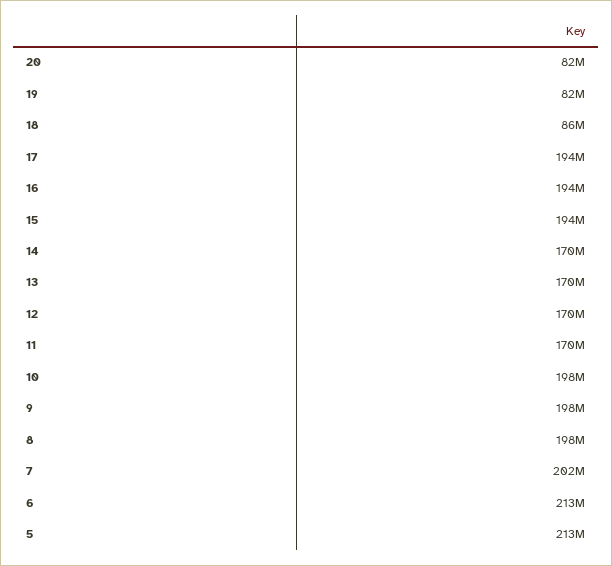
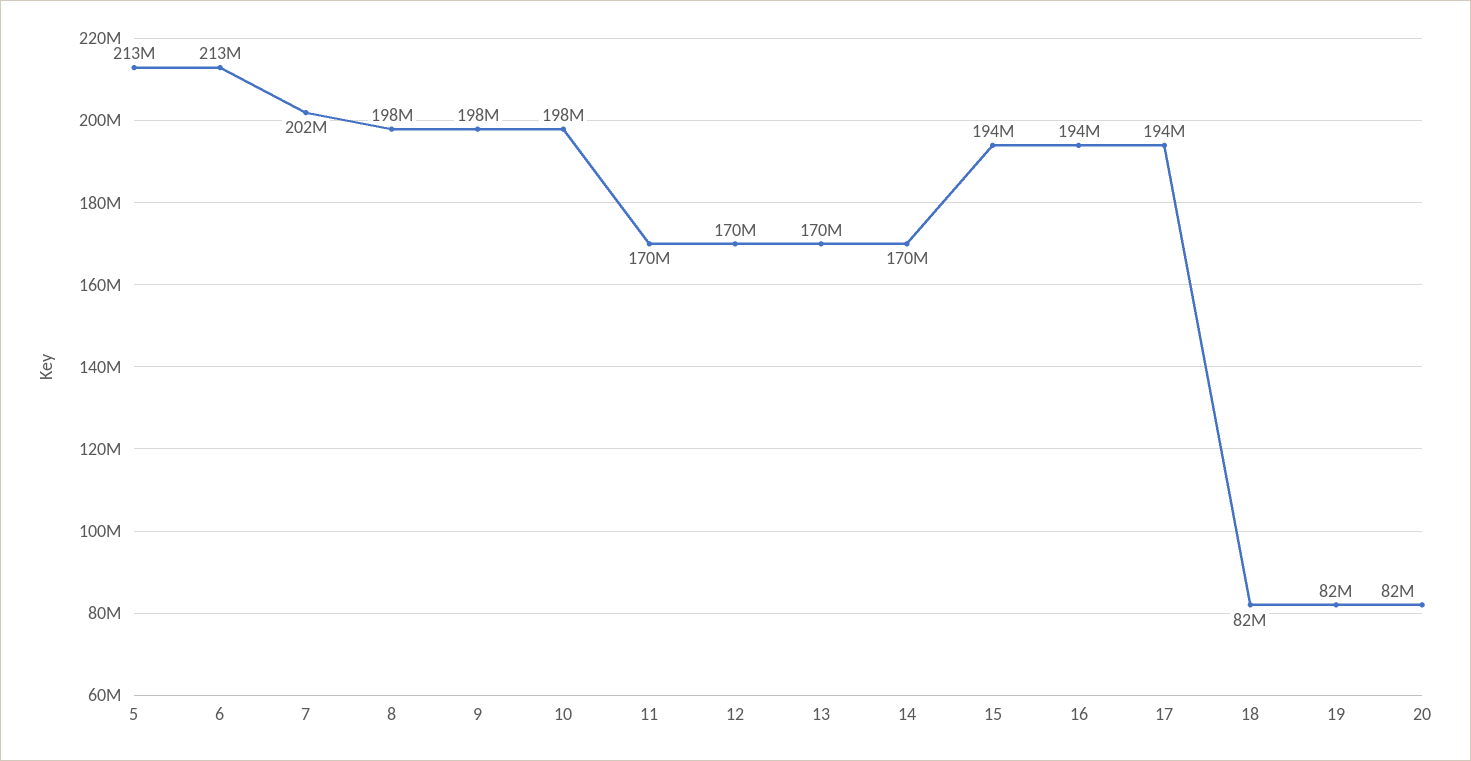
  {
    "20": 82000000,
    "19": 82000000,
-   "18": 86000000,
+   "18": 82000000,
    "17": 194000000,
    "16": 194000000,
    "15": 194000000,
    "14": 170000000,
    "13": 170000000,
    "12": 170000000,
    "11": 170000000,
    "10": 198000000,
    "9": 198000000,
    "8": 198000000,
    "7": 202000000,
    "6": 213000000,
    "5": 213000000
  }

